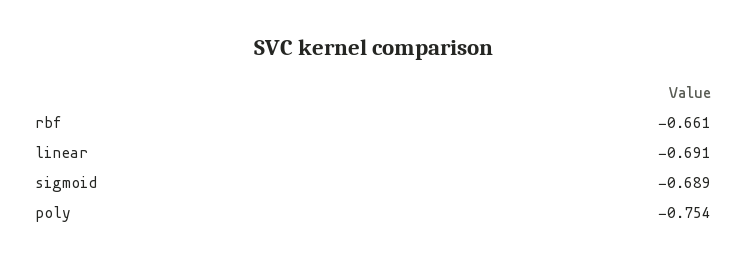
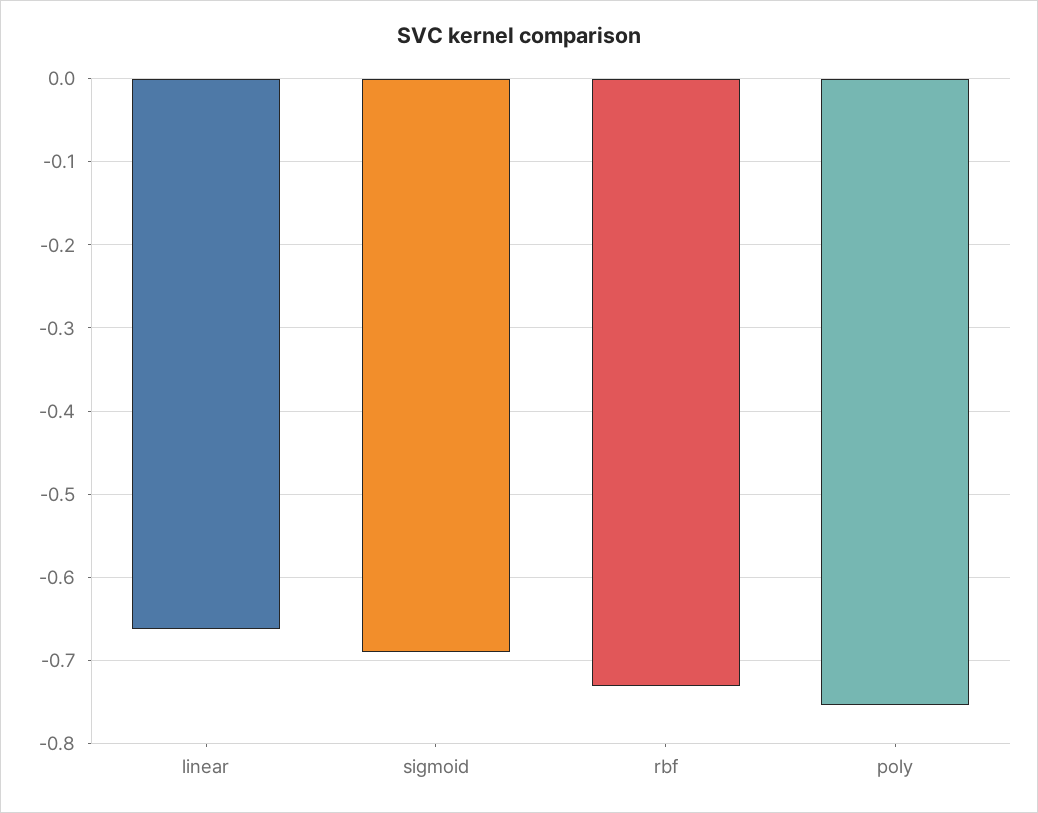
  {
-   "rbf": -0.661,
+   "rbf": -0.73,
-   "linear": -0.691,
+   "linear": -0.66,
    "sigmoid": -0.689,
    "poly": -0.754
  }

